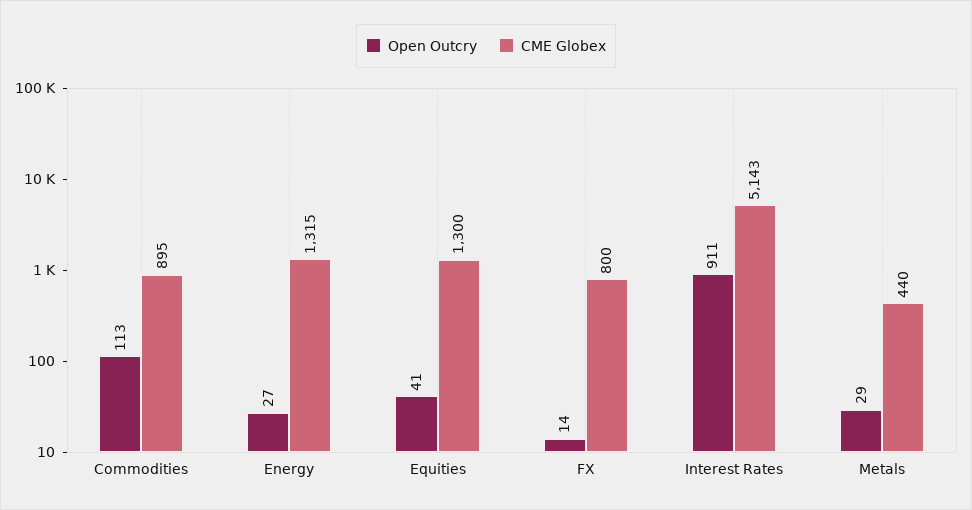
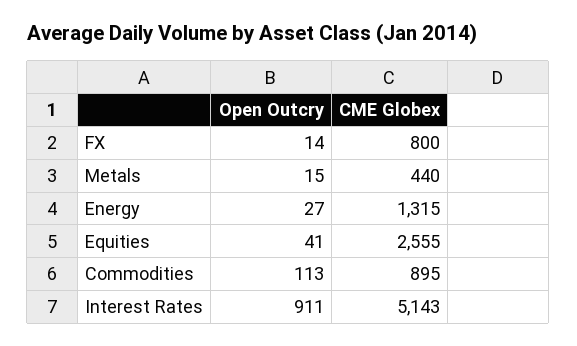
  {
    "Open Outcry": {
      "Commodities": 113,
      "Energy": 27,
      "Equities": 41,
      "FX": 14,
      "Interest Rates": 911,
-     "Metals": 29
+     "Metals": 15
    },
    "CME Globex": {
      "Commodities": 895,
      "Energy": 1315,
-     "Equities": 1300,
+     "Equities": 2555,
      "FX": 800,
      "Interest Rates": 5143,
      "Metals": 440
    }
  }

